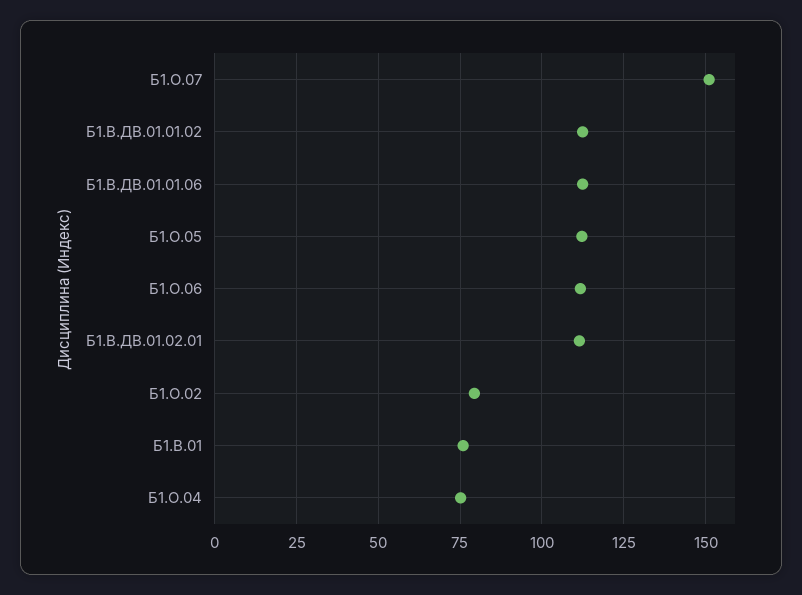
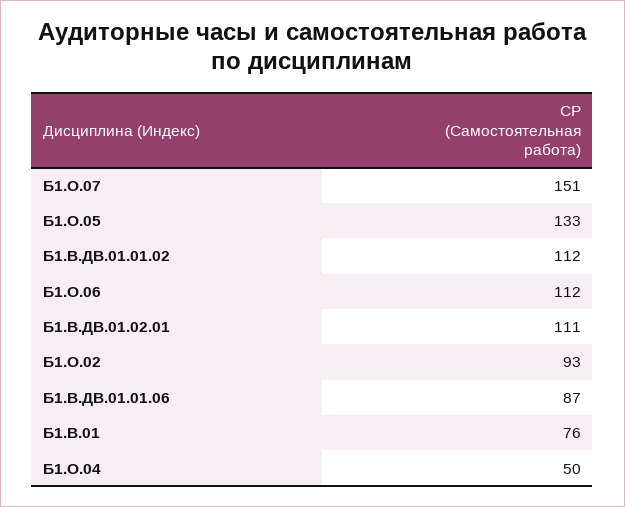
  {
    "Б1.О.07": 151,
    "Б1.В.ДВ.01.01.02": 112,
-   "Б1.В.ДВ.01.01.06": 112.5,
+   "Б1.В.ДВ.01.01.06": 87,
-   "Б1.О.05": 112.5,
+   "Б1.О.05": 133,
    "Б1.О.06": 112,
    "Б1.В.ДВ.01.02.01": 111,
-   "Б1.О.02": 80,
+   "Б1.О.02": 93,
    "Б1.В.01": 76,
-   "Б1.О.04": 75
+   "Б1.О.04": 50
  }

